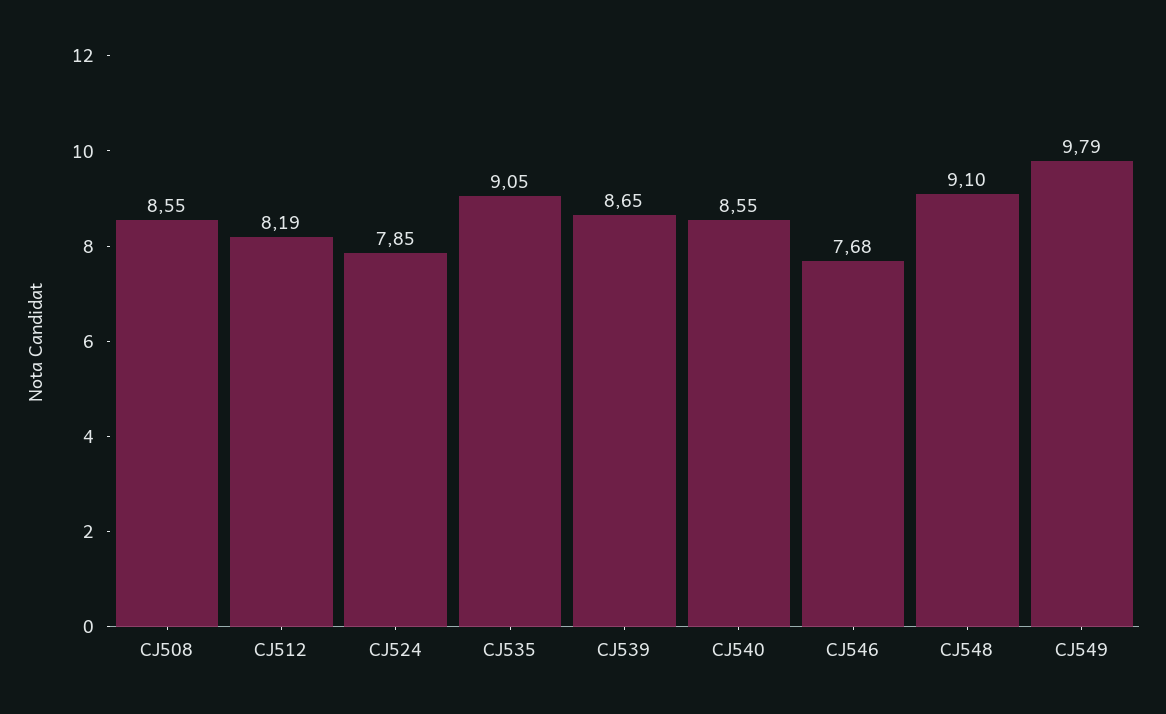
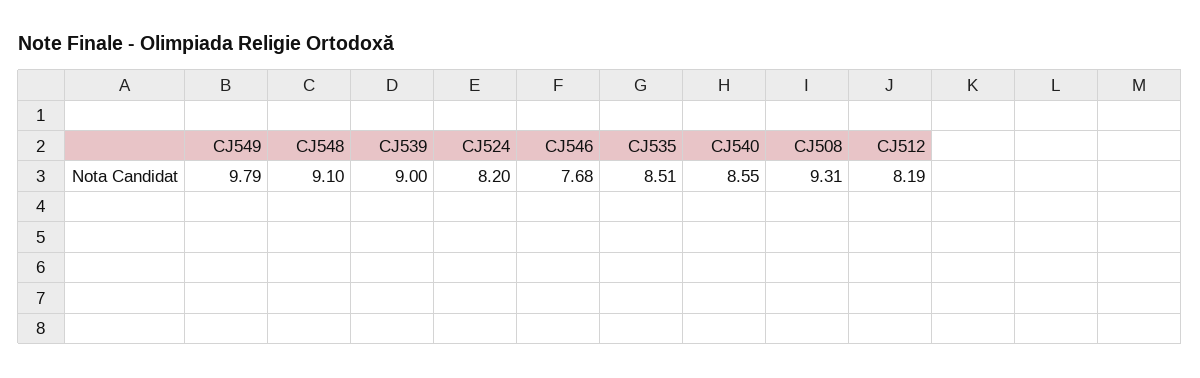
  {
-   "CJ508": 8.55,
+   "CJ508": 9.31,
    "CJ512": 8.19,
-   "CJ524": 7.85,
+   "CJ524": 8.2,
-   "CJ535": 9.05,
+   "CJ535": 8.51,
-   "CJ539": 8.65,
+   "CJ539": 9,
    "CJ540": 8.55,
    "CJ546": 7.68,
    "CJ548": 9.1,
    "CJ549": 9.79
  }

